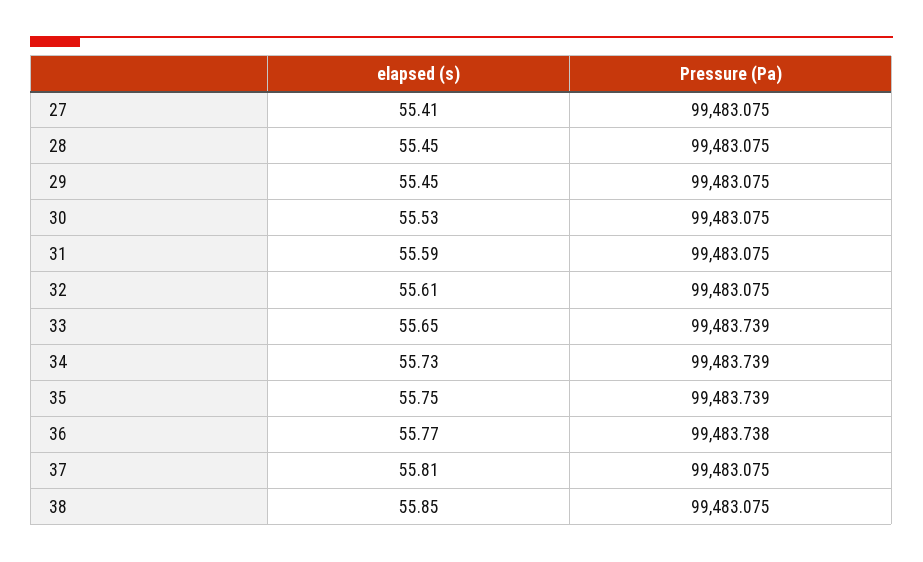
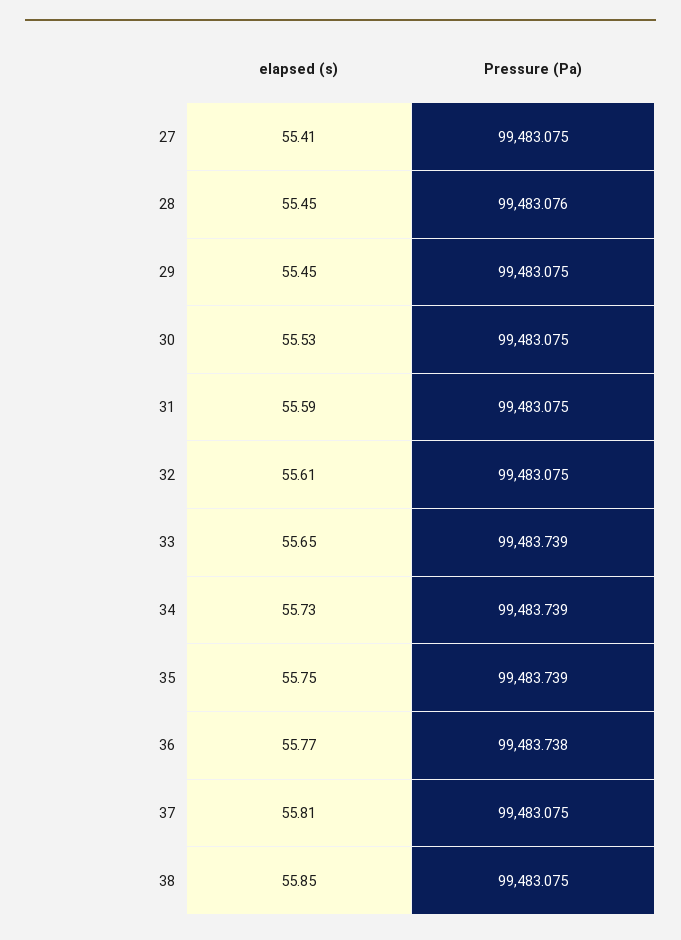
  {
    "elapsed (s)": {
      "27": 55.41,
      "28": 55.45,
      "29": 55.45,
      "30": 55.53,
      "31": 55.59,
      "32": 55.61,
      "33": 55.65,
      "34": 55.73,
      "35": 55.75,
      "36": 55.77,
      "37": 55.81,
      "38": 55.85
    },
    "Pressure (Pa)": {
      "27": 99483.075,
-     "28": 99483.075,
+     "28": 99483.076,
      "29": 99483.075,
      "30": 99483.075,
      "31": 99483.075,
      "32": 99483.075,
      "33": 99483.739,
      "34": 99483.739,
      "35": 99483.739,
      "36": 99483.738,
      "37": 99483.075,
      "38": 99483.075
    }
  }

